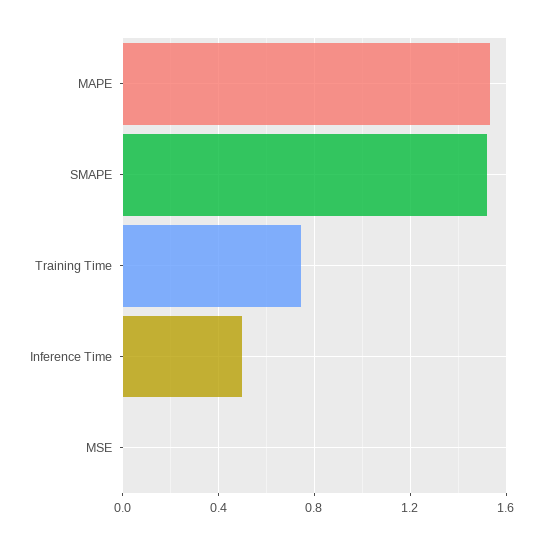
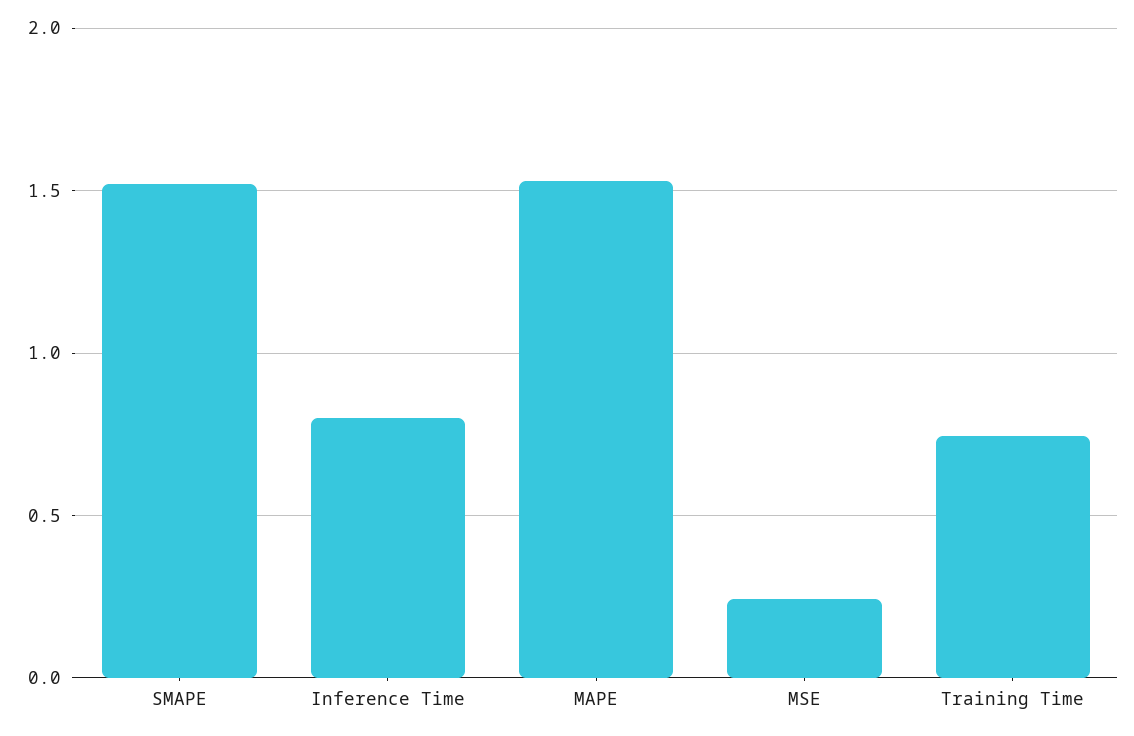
  {
    "MAPE": 1.55,
    "SMAPE": 1.5,
    "Training Time": 0.75,
-   "Inference Time": 0.5,
+   "Inference Time": 0.8,
-   "MSE": 0
+   "MSE": 0.25
  }

